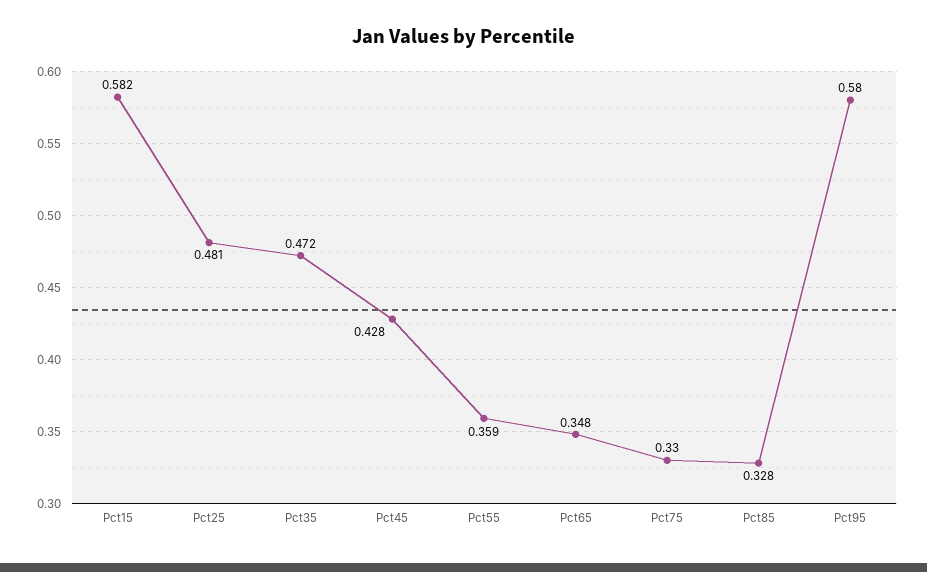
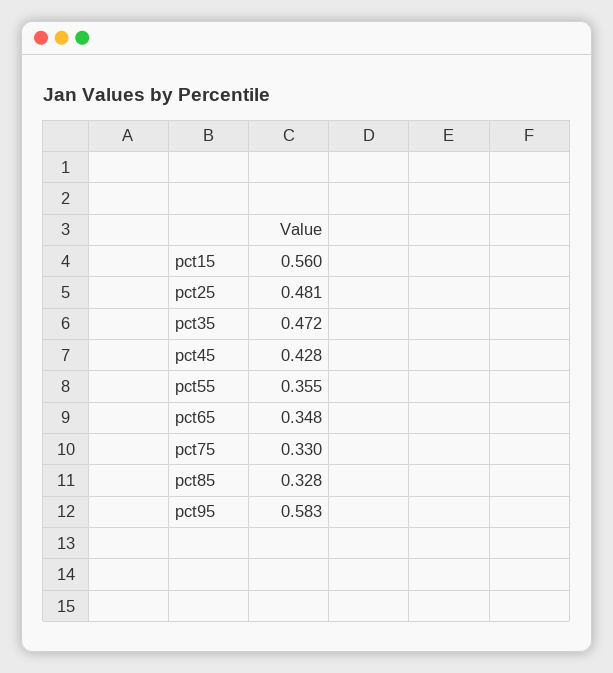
  {
-   "Pct15": 0.582,
+   "Pct15": 0.56,
    "Pct25": 0.481,
    "Pct35": 0.472,
    "Pct45": 0.428,
-   "Pct55": 0.359,
+   "Pct55": 0.355,
    "Pct65": 0.348,
    "Pct75": 0.33,
    "Pct85": 0.328,
-   "Pct95": 0.58
+   "Pct95": 0.583
  }

